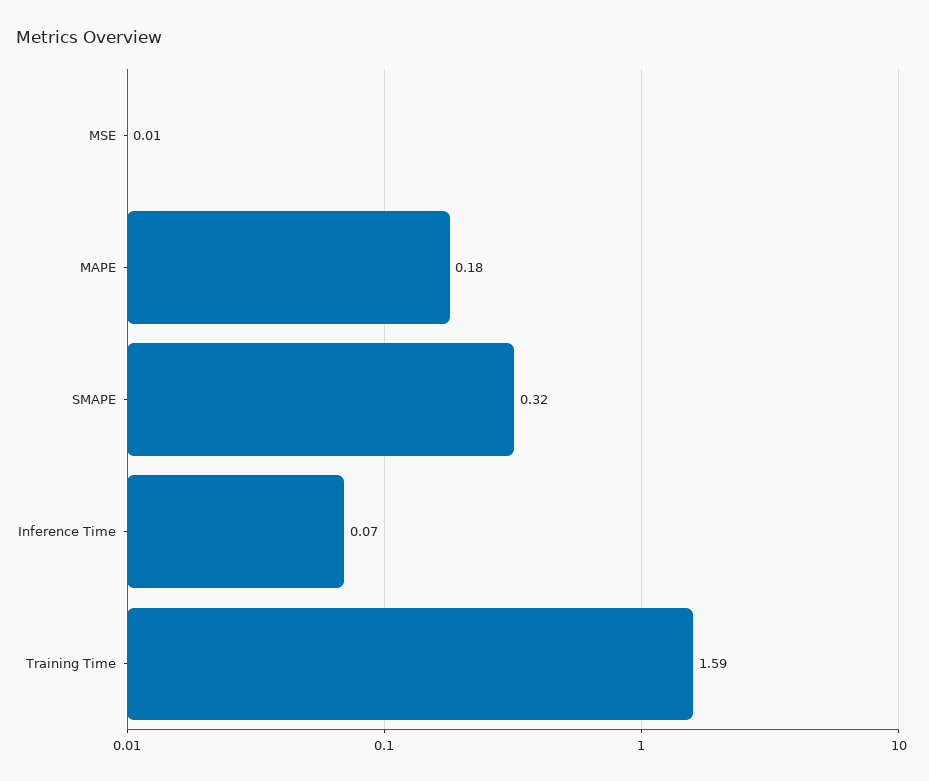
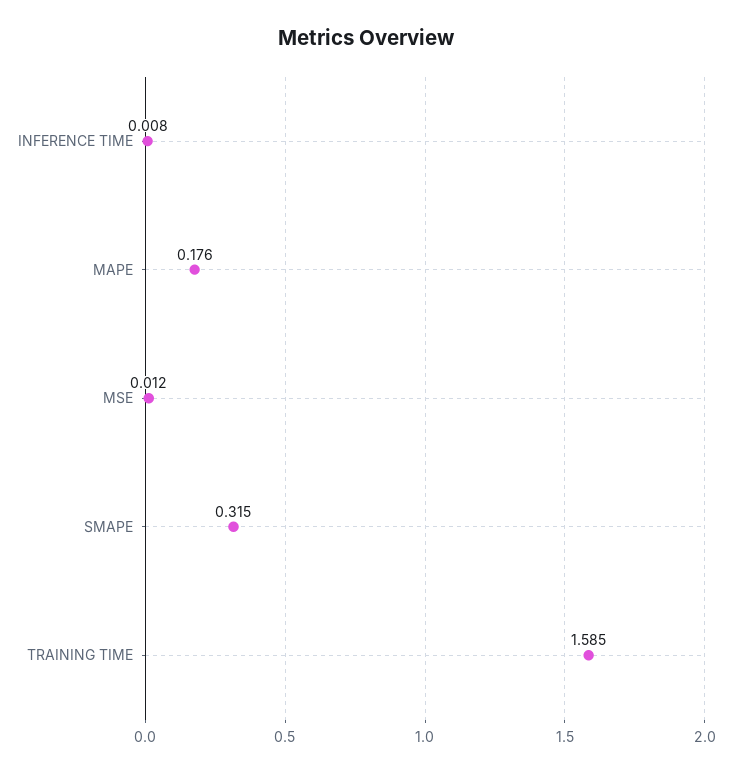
  {
    "MSE": 0.012,
    "MAPE": 0.176,
    "SMAPE": 0.315,
-   "Inference Time": 0.07,
+   "Inference Time": 0.008,
    "Training Time": 1.585
  }

